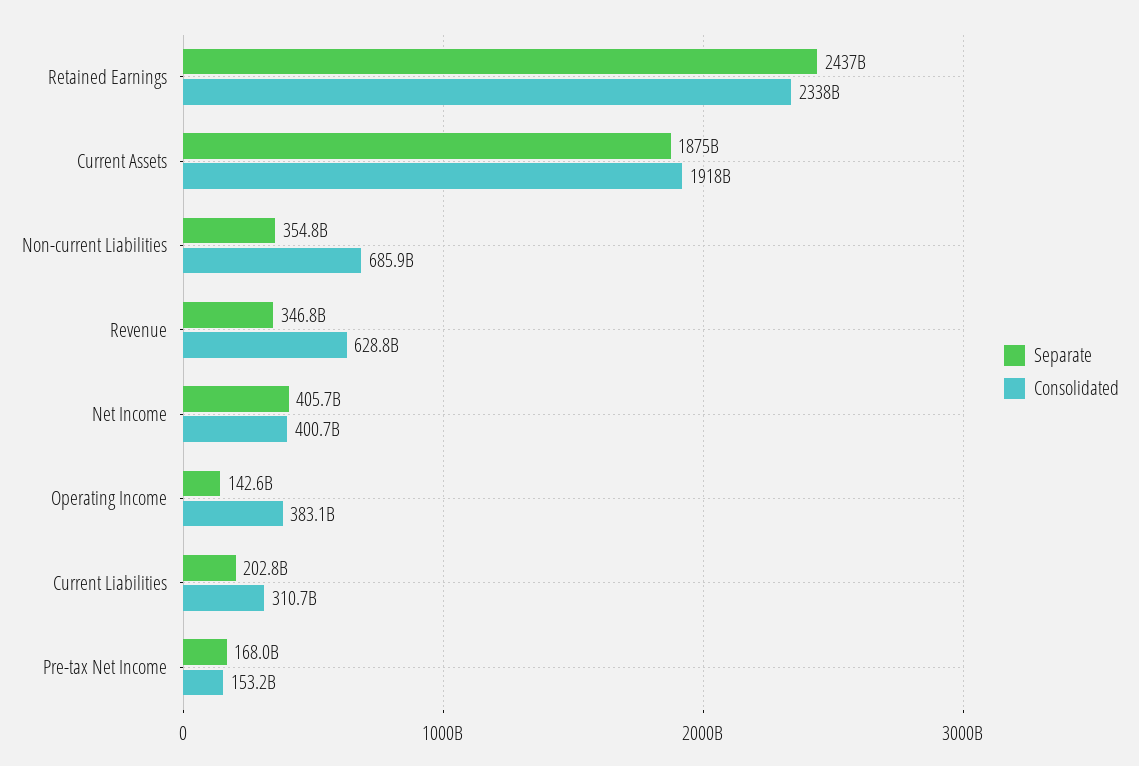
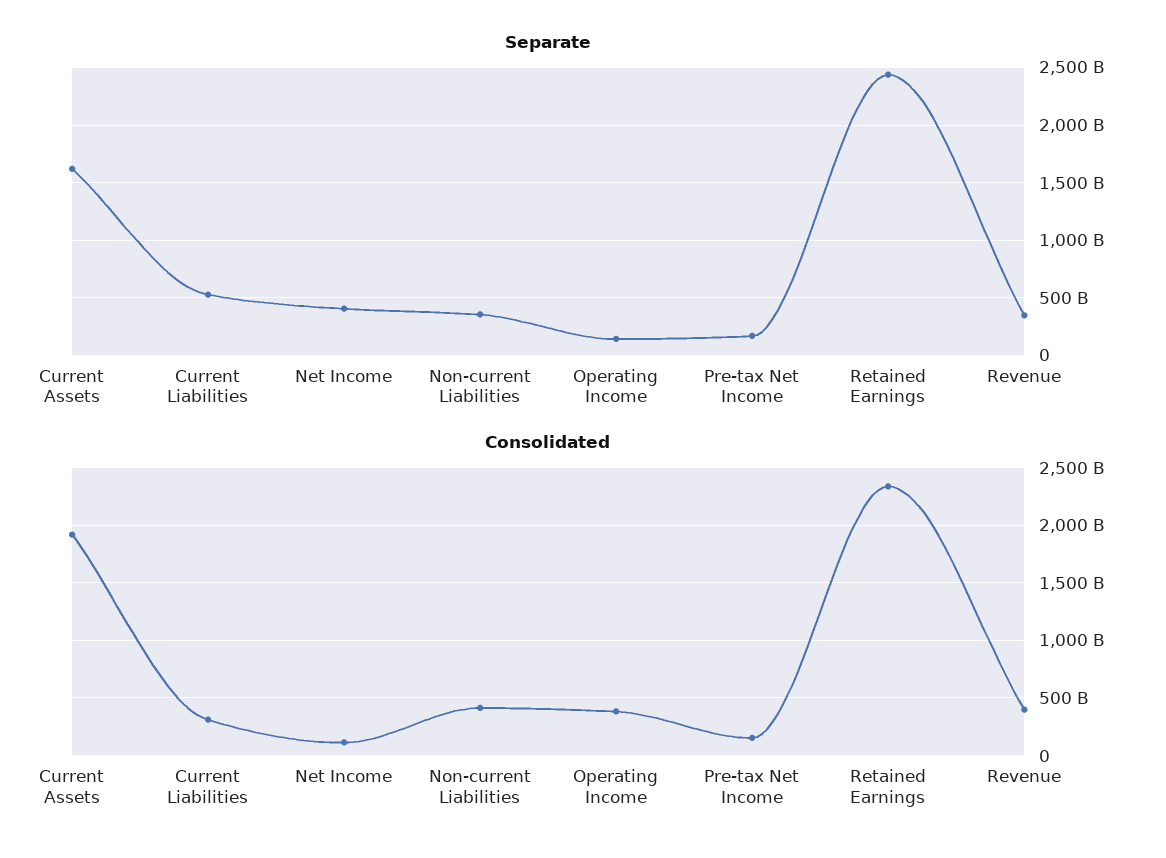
  {
    "Separate": {
      "Retained Earnings": 2437000000000,
-     "Current Assets": 1875000000000,
+     "Current Assets": 1600000000000,
      "Non-current Liabilities": 354800000000,
      "Revenue": 346800000000,
      "Net Income": 405700000000,
      "Operating Income": 142600000000,
-     "Current Liabilities": 202800000000,
+     "Current Liabilities": 500000000000,
      "Pre-tax Net Income": 168000000000
    },
    "Consolidated": {
      "Retained Earnings": 2338000000000,
      "Current Assets": 1918000000000,
-     "Non-current Liabilities": 685900000000,
+     "Non-current Liabilities": 400000000000,
-     "Revenue": 628800000000,
+     "Revenue": 400000000000,
-     "Net Income": 400700000000,
+     "Net Income": 100000000000,
      "Operating Income": 383100000000,
      "Current Liabilities": 310700000000,
      "Pre-tax Net Income": 153200000000
    }
  }

